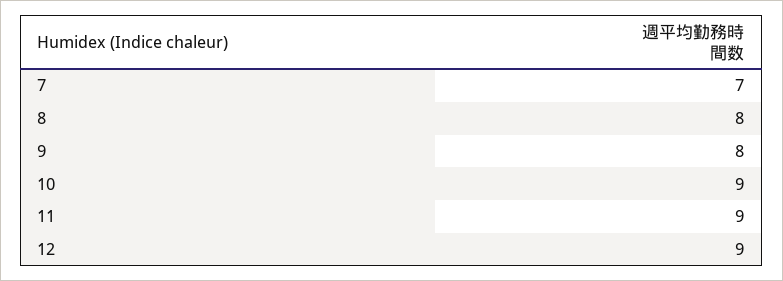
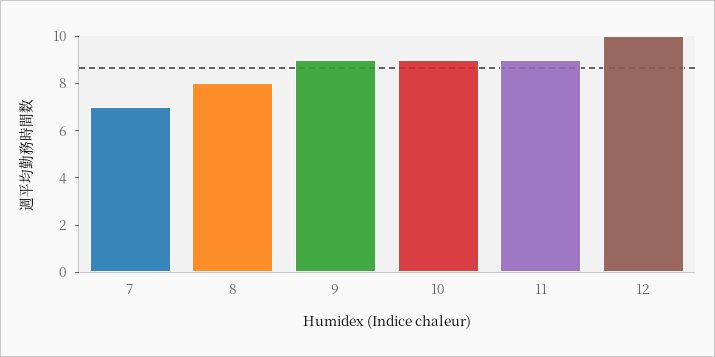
  {
    "7": 7,
    "8": 8,
-   "9": 8,
+   "9": 9,
    "10": 9,
    "11": 9,
-   "12": 9
+   "12": 10
  }

